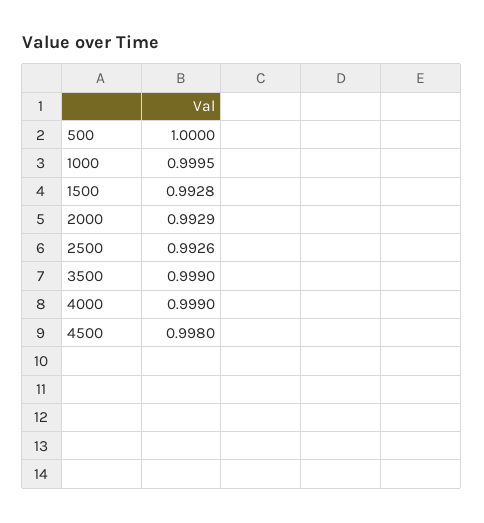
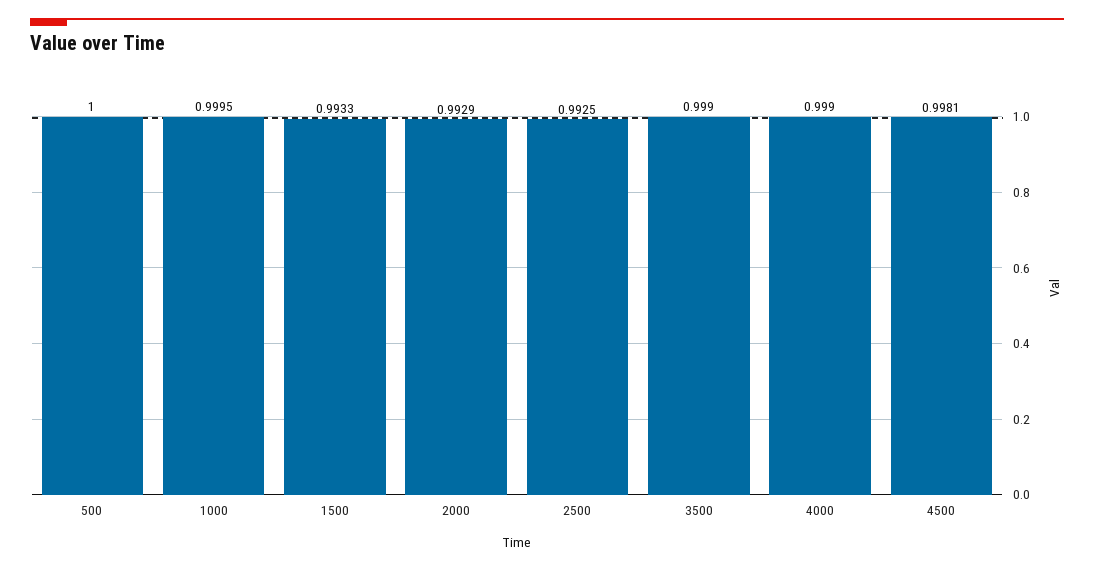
  {
    "500": 1,
    "1000": 0.9995,
-   "1500": 0.9928,
+   "1500": 0.9933,
    "2000": 0.9929,
-   "2500": 0.9926,
+   "2500": 0.9925,
    "3500": 0.999,
    "4000": 0.999,
-   "4500": 0.998
+   "4500": 0.9981
  }

